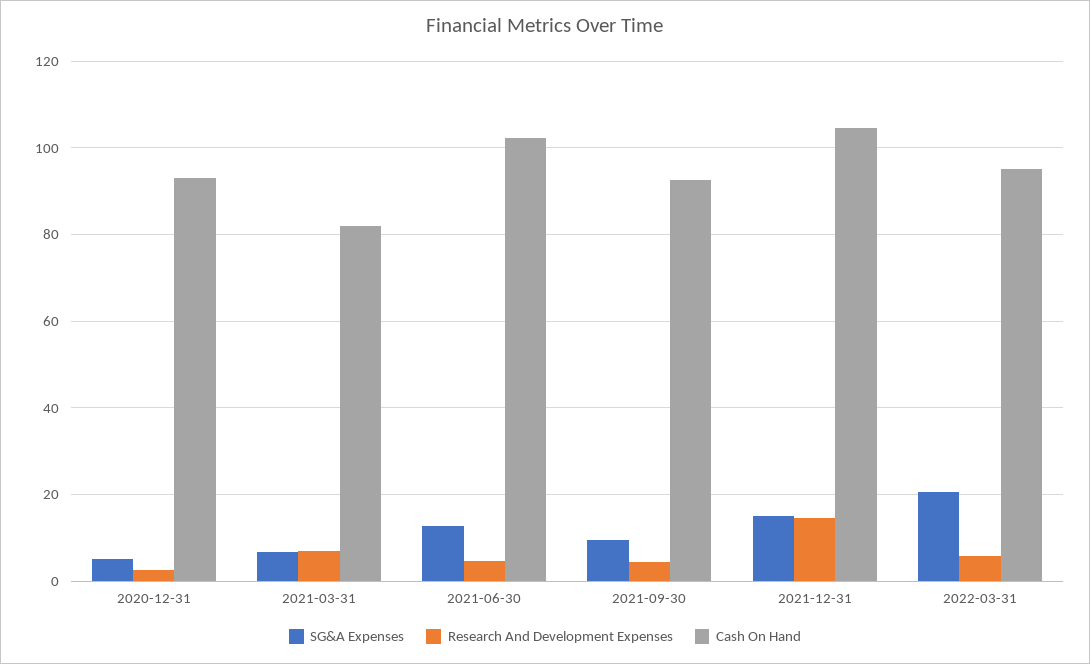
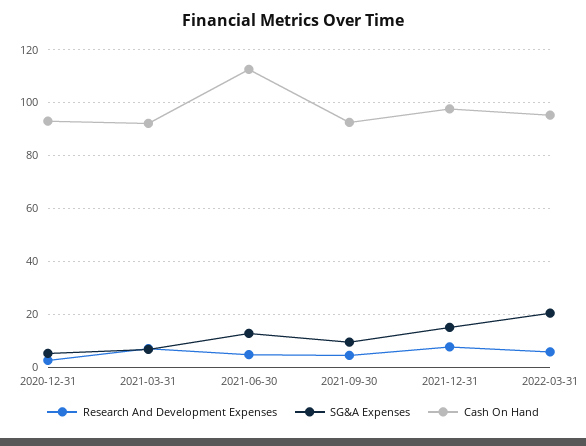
  {
    "SG&A Expenses": {
      "2020-12-31": 6,
      "2021-03-31": 6,
      "2021-06-30": 12,
      "2021-09-30": 10,
      "2021-12-31": 16,
      "2022-03-31": 20
    },
    "Research And Development Expenses": {
      "2020-12-31": 2,
      "2021-03-31": 6,
      "2021-06-30": 4,
      "2021-09-30": 4,
-     "2021-12-31": 14,
+     "2021-12-31": 7.5,
      "2022-03-31": 6
    },
    "Cash On Hand": {
      "2020-12-31": 94,
-     "2021-03-31": 82,
+     "2021-03-31": 92.5,
-     "2021-06-30": 102,
+     "2021-06-30": 112.5,
      "2021-09-30": 92,
-     "2021-12-31": 104,
+     "2021-12-31": 97.5,
      "2022-03-31": 96
    }
  }

